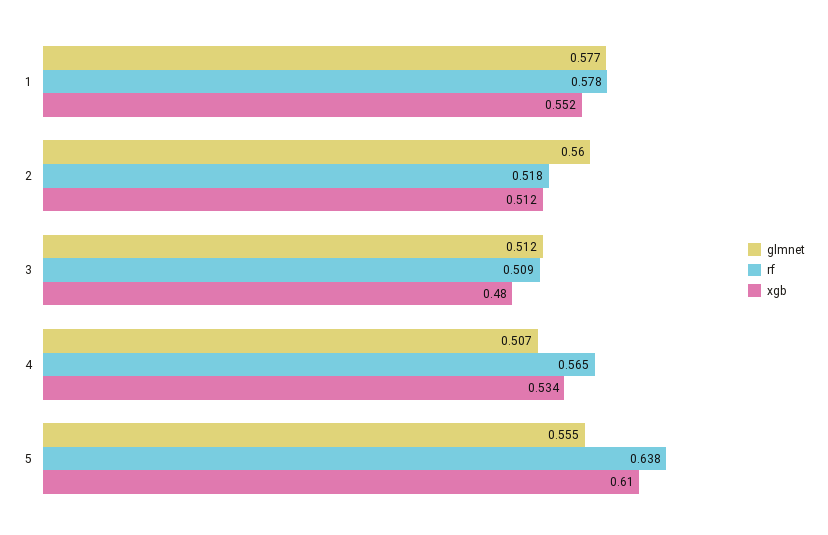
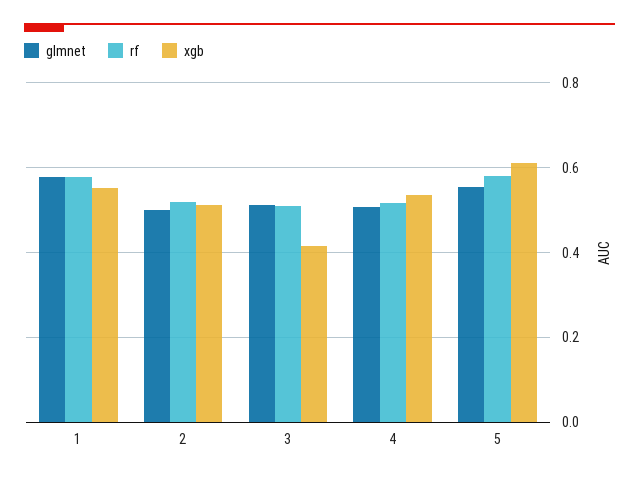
  {
    "glmnet": {
      "1": 0.577,
-     "2": 0.56,
+     "2": 0.5,
      "3": 0.512,
      "4": 0.507,
      "5": 0.555
    },
    "rf": {
      "1": 0.578,
      "2": 0.518,
      "3": 0.509,
-     "4": 0.565,
+     "4": 0.52,
-     "5": 0.638
+     "5": 0.58
    },
    "xgb": {
      "1": 0.552,
      "2": 0.512,
-     "3": 0.48,
+     "3": 0.42,
      "4": 0.534,
      "5": 0.61
    }
  }

